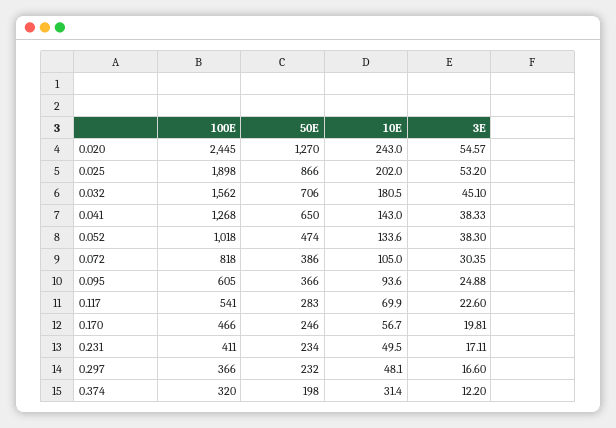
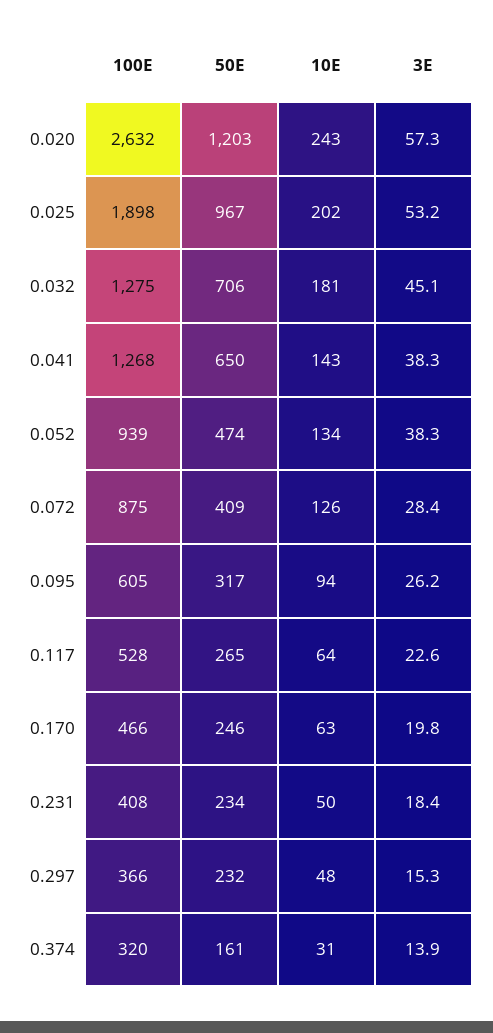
  {
    "100E": {
-     "0.020": 2445,
+     "0.020": 2632,
      "0.025": 1898,
-     "0.032": 1562,
+     "0.032": 1275,
      "0.041": 1268,
-     "0.052": 1018,
+     "0.052": 939,
-     "0.072": 818,
+     "0.072": 875,
      "0.095": 605,
-     "0.117": 541,
+     "0.117": 528,
      "0.170": 466,
-     "0.231": 411,
+     "0.231": 408,
      "0.297": 366,
      "0.374": 320
    },
    "50E": {
-     "0.020": 1270,
+     "0.020": 1203,
-     "0.025": 866,
+     "0.025": 967,
      "0.032": 706,
      "0.041": 650,
      "0.052": 474,
-     "0.072": 386,
+     "0.072": 409,
-     "0.095": 366,
+     "0.095": 317,
-     "0.117": 283,
+     "0.117": 265,
      "0.170": 246,
      "0.231": 234,
      "0.297": 232,
-     "0.374": 198
+     "0.374": 161
    },
    "10E": {
      "0.020": 243,
      "0.025": 202,
      "0.032": 180.5,
      "0.041": 143,
      "0.052": 133.6,
-     "0.072": 105,
+     "0.072": 126,
      "0.095": 93.6,
-     "0.117": 69.9,
+     "0.117": 64,
-     "0.170": 56.7,
+     "0.170": 63,
      "0.231": 49.5,
      "0.297": 48.1,
      "0.374": 31.4
    },
    "3E": {
-     "0.020": 54.57,
+     "0.020": 57.3,
      "0.025": 53.2,
      "0.032": 45.1,
      "0.041": 38.33,
      "0.052": 38.3,
-     "0.072": 30.35,
+     "0.072": 28.4,
-     "0.095": 24.88,
+     "0.095": 26.2,
      "0.117": 22.6,
      "0.170": 19.81,
-     "0.231": 17.11,
+     "0.231": 18.4,
-     "0.297": 16.6,
+     "0.297": 15.3,
-     "0.374": 12.2
+     "0.374": 13.9
    }
  }

